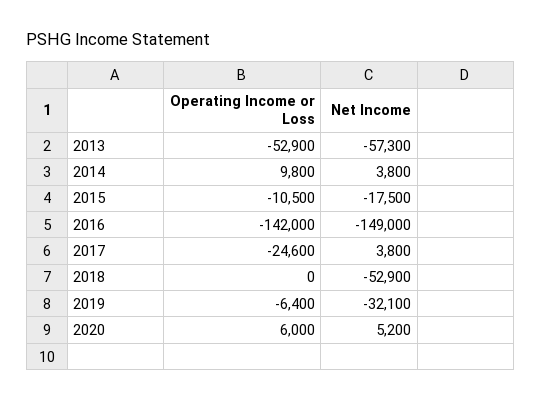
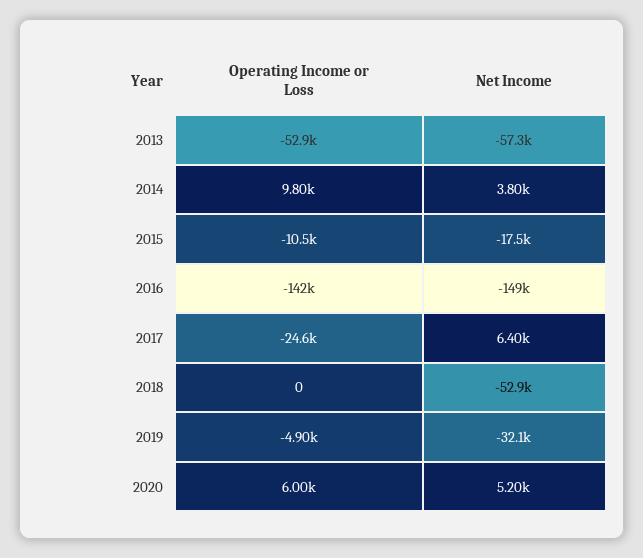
  {
    "Operating Income or Loss": {
      "2013": -52900,
      "2014": 9800,
      "2015": -10500,
      "2016": -142000,
      "2017": -24600,
      "2018": 0,
-     "2019": -6400,
+     "2019": -4900,
      "2020": 6000
    },
    "Net Income": {
      "2013": -57300,
      "2014": 3800,
      "2015": -17500,
      "2016": -149000,
-     "2017": 3800,
+     "2017": 6400,
      "2018": -52900,
      "2019": -32100,
      "2020": 5200
    }
  }

